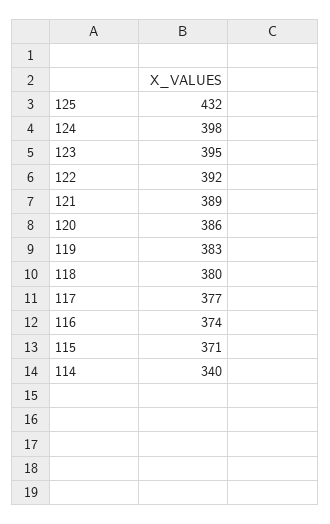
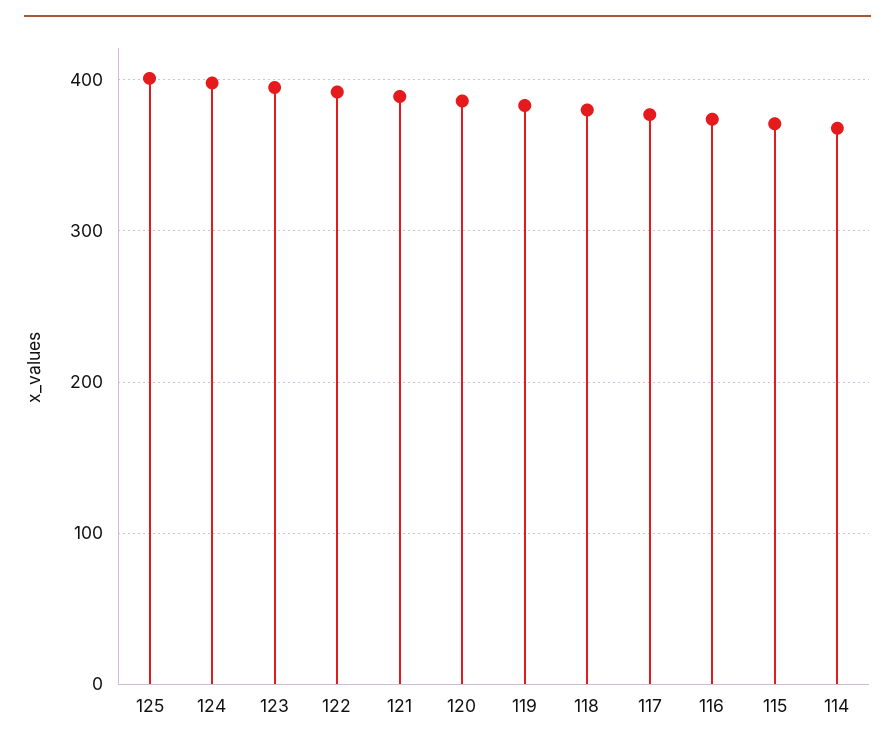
  {
-   "125": 432,
+   "125": 400,
    "124": 398,
    "123": 395,
    "122": 392,
    "121": 389,
    "120": 386,
    "119": 383,
    "118": 380,
    "117": 377,
    "116": 374,
    "115": 371,
-   "114": 340
+   "114": 370
  }

